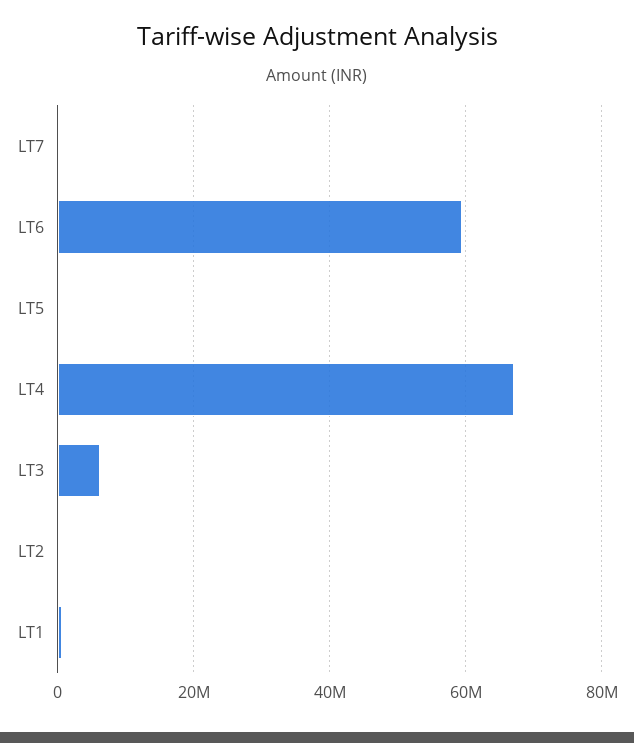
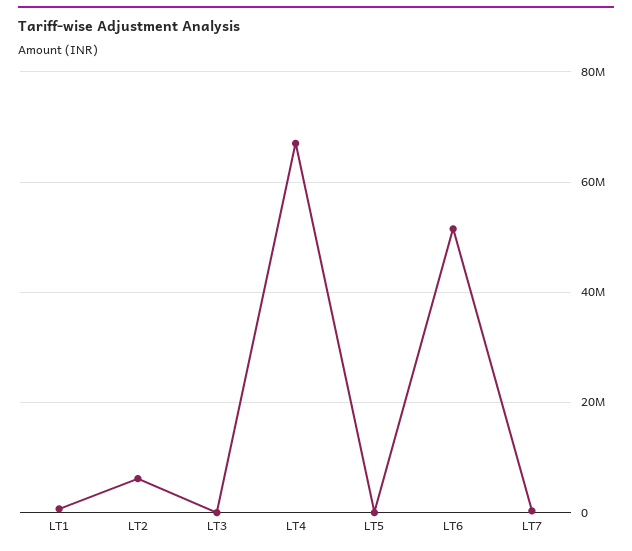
  {
    "LT7": 0,
-   "LT6": 60000000,
+   "LT6": 52000000,
    "LT5": 0,
    "LT4": 68000000,
-   "LT3": 6000000,
+   "LT3": 0,
-   "LT2": 0,
+   "LT2": 6000000,
    "LT1": 0
  }

